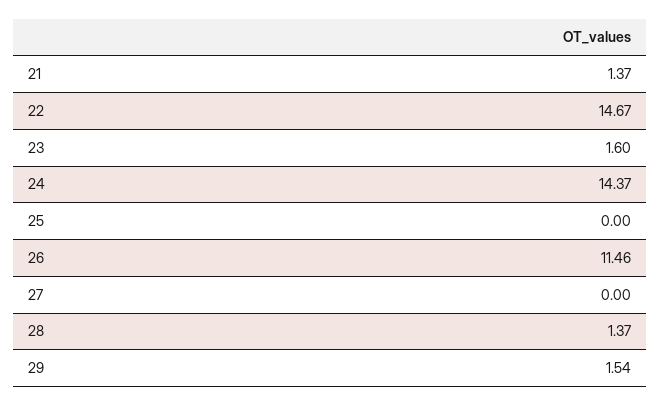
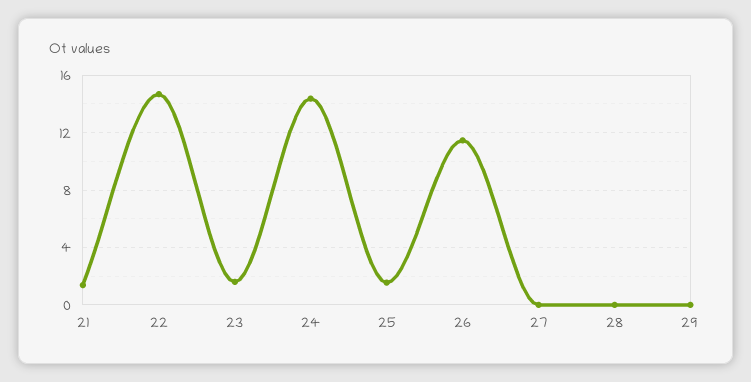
  {
    "21": 1.37,
    "22": 14.67,
    "23": 1.6,
    "24": 14.37,
-   "25": 0,
+   "25": 1.5,
    "26": 11.46,
    "27": 0,
-   "28": 1.37,
+   "28": 0,
-   "29": 1.54
+   "29": 0
  }

